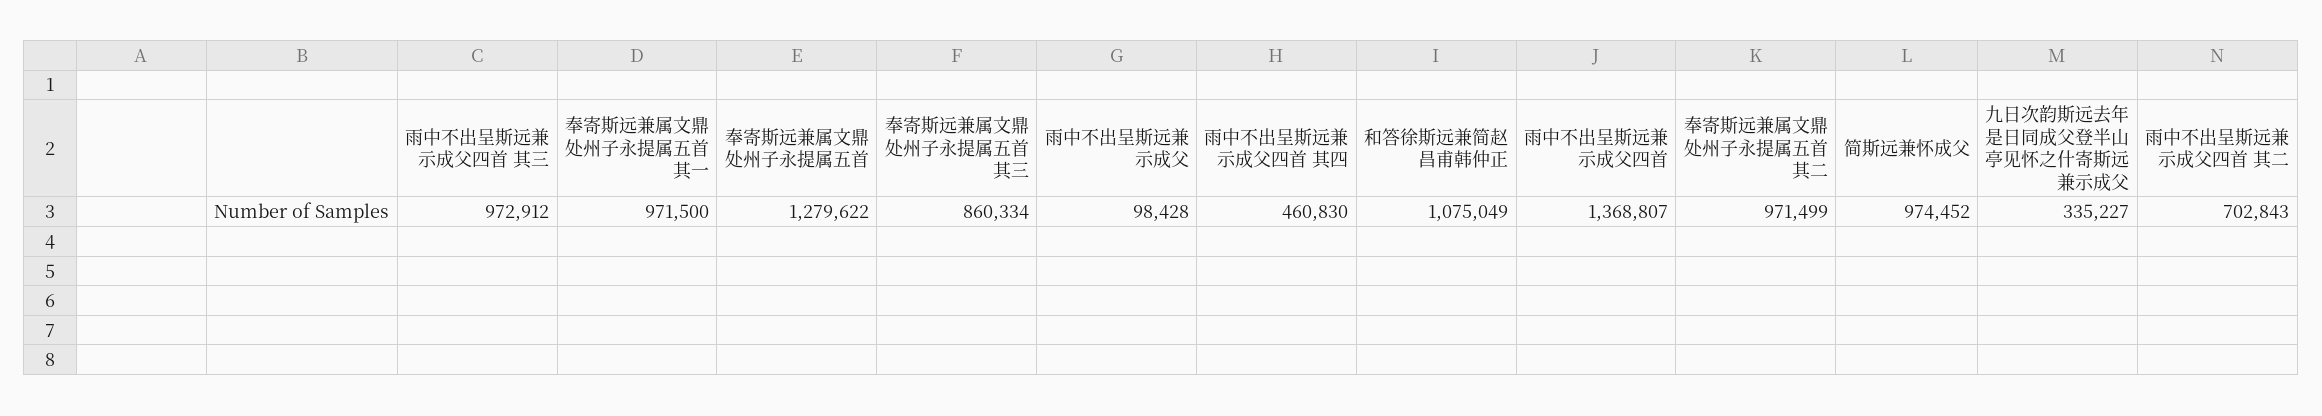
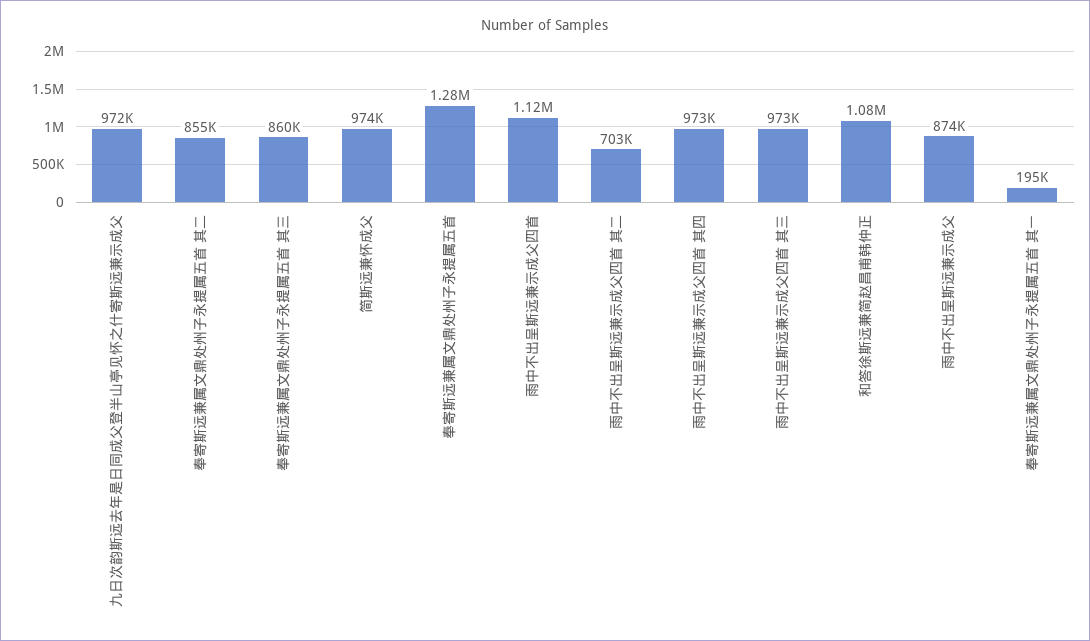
  {
    "雨中不出呈斯远兼示成父四首 其三": 972912,
-   "奉寄斯远兼属文鼎处州子永提属五首 其一": 971500,
+   "奉寄斯远兼属文鼎处州子永提属五首 其一": 195000,
    "奉寄斯远兼属文鼎处州子永提属五首": 1279622,
    "奉寄斯远兼属文鼎处州子永提属五首 其三": 860334,
-   "雨中不出呈斯远兼示成父": 98428,
+   "雨中不出呈斯远兼示成父": 874000,
-   "雨中不出呈斯远兼示成父四首 其四": 460830,
+   "雨中不出呈斯远兼示成父四首 其四": 973000,
    "和答徐斯远兼简赵昌甫韩仲正": 1075049,
-   "雨中不出呈斯远兼示成父四首": 1368807,
+   "雨中不出呈斯远兼示成父四首": 1120000,
-   "奉寄斯远兼属文鼎处州子永提属五首 其二": 971499,
+   "奉寄斯远兼属文鼎处州子永提属五首 其二": 855000,
    "简斯远兼怀成父": 974452,
-   "九日次韵斯远去年是日同成父登半山亭见怀之什寄斯远兼示成父": 335227,
+   "九日次韵斯远去年是日同成父登半山亭见怀之什寄斯远兼示成父": 972000,
    "雨中不出呈斯远兼示成父四首 其二": 702843
  }

